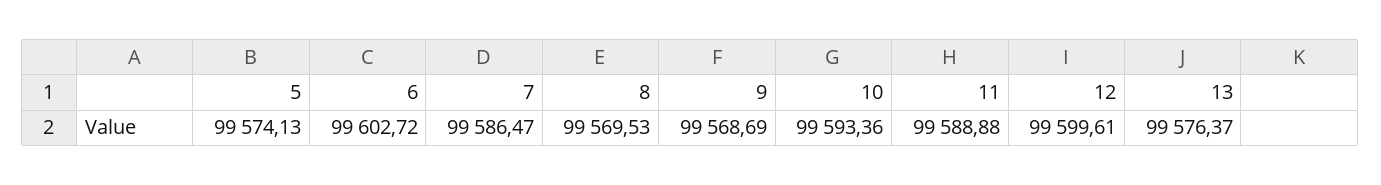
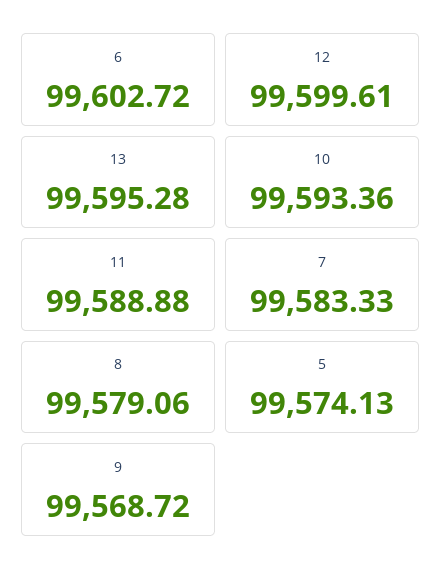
  {
    "5": 99574.13,
    "6": 99602.72,
-   "7": 99586.47,
+   "7": 99583.33,
-   "8": 99569.53,
+   "8": 99579.06,
-   "9": 99568.69,
+   "9": 99568.72,
    "10": 99593.36,
    "11": 99588.88,
    "12": 99599.61,
-   "13": 99576.37
+   "13": 99595.28
  }

